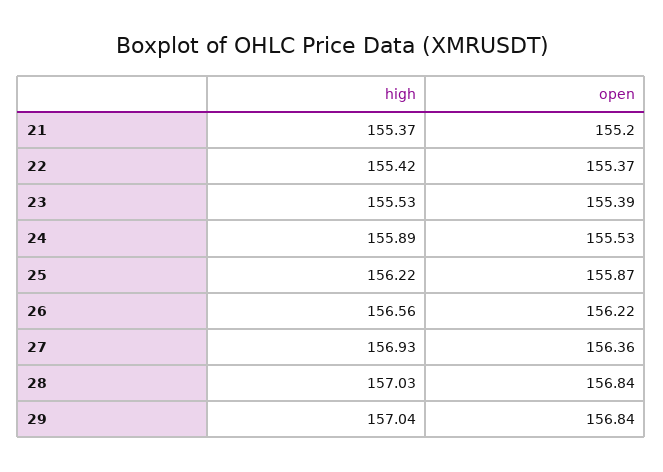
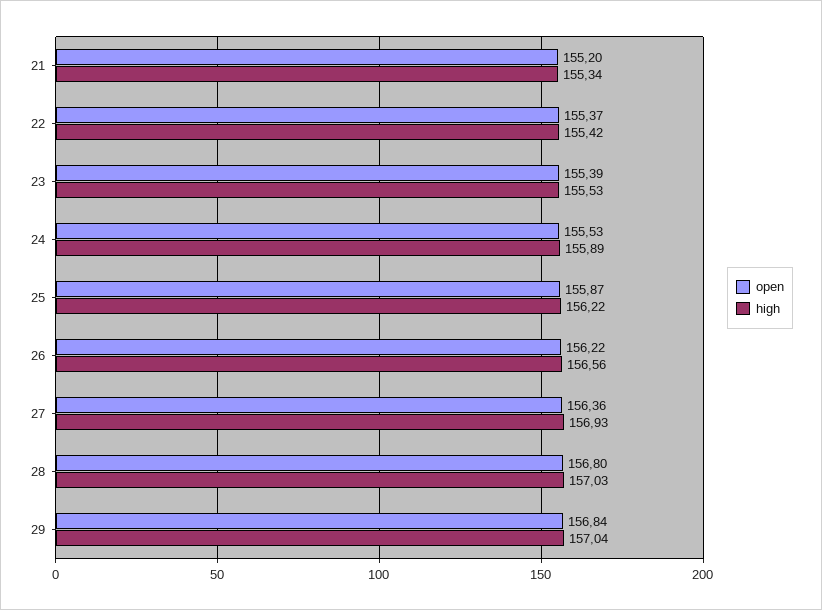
  {
    "high": {
-     "21": 155.37,
+     "21": 155.34,
      "22": 155.42,
      "23": 155.53,
      "24": 155.89,
      "25": 156.22,
      "26": 156.56,
      "27": 156.93,
      "28": 157.03,
      "29": 157.04
    },
    "open": {
      "21": 155.2,
      "22": 155.37,
      "23": 155.39,
      "24": 155.53,
      "25": 155.87,
      "26": 156.22,
      "27": 156.36,
-     "28": 156.84,
+     "28": 156.8,
      "29": 156.84
    }
  }

